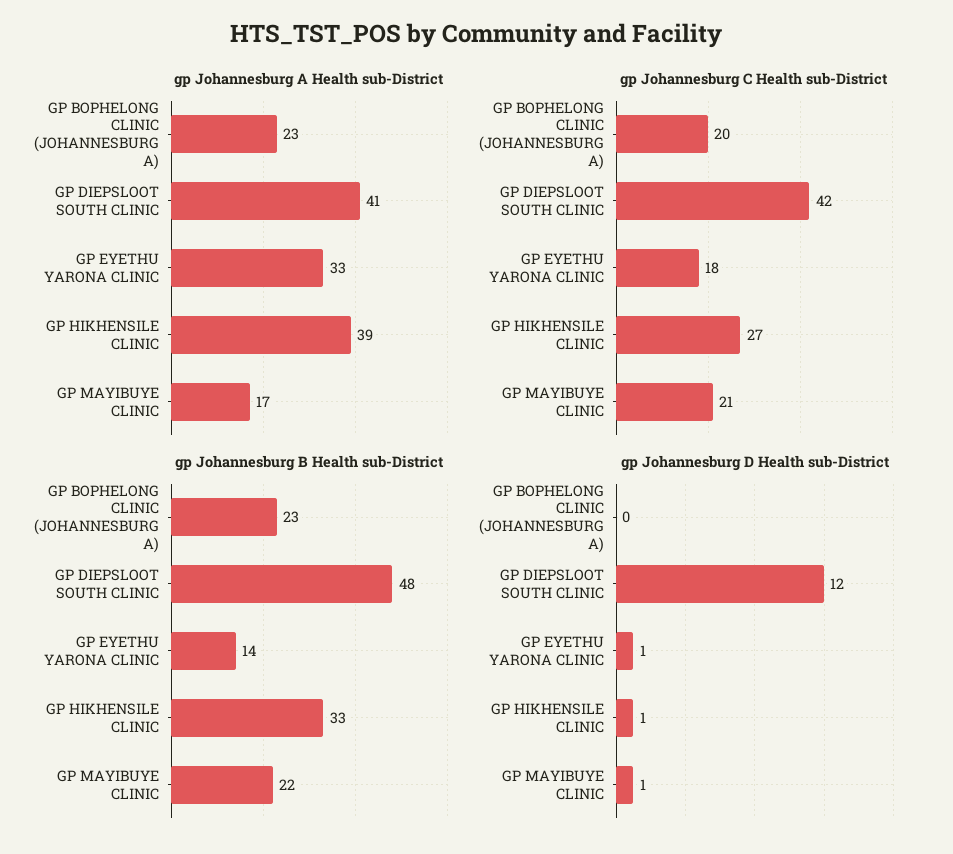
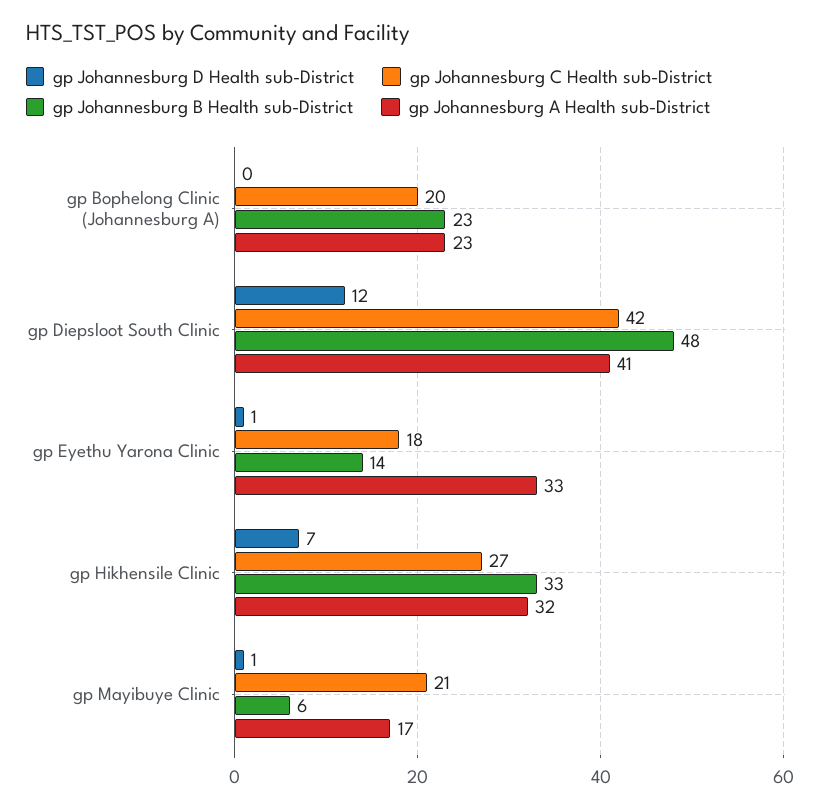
  {
    "gp Johannesburg A Health sub-District": {
      "GP BOPHELONG CLINIC (JOHANNESBURG A)": 23,
      "GP DIEPSLOOT SOUTH CLINIC": 41,
      "GP EYETHU YARONA CLINIC": 33,
-     "GP HIKHENSILE CLINIC": 39,
+     "GP HIKHENSILE CLINIC": 32,
      "GP MAYIBUYE CLINIC": 17
    },
    "gp Johannesburg C Health sub-District": {
      "GP BOPHELONG CLINIC (JOHANNESBURG A)": 20,
      "GP DIEPSLOOT SOUTH CLINIC": 42,
      "GP EYETHU YARONA CLINIC": 18,
      "GP HIKHENSILE CLINIC": 27,
      "GP MAYIBUYE CLINIC": 21
    },
    "gp Johannesburg B Health sub-District": {
      "GP BOPHELONG CLINIC (JOHANNESBURG A)": 23,
      "GP DIEPSLOOT SOUTH CLINIC": 48,
      "GP EYETHU YARONA CLINIC": 14,
      "GP HIKHENSILE CLINIC": 33,
-     "GP MAYIBUYE CLINIC": 22
+     "GP MAYIBUYE CLINIC": 6
    },
    "gp Johannesburg D Health sub-District": {
      "GP BOPHELONG CLINIC (JOHANNESBURG A)": 0,
      "GP DIEPSLOOT SOUTH CLINIC": 12,
      "GP EYETHU YARONA CLINIC": 1,
-     "GP HIKHENSILE CLINIC": 1,
+     "GP HIKHENSILE CLINIC": 7,
      "GP MAYIBUYE CLINIC": 1
    }
  }

